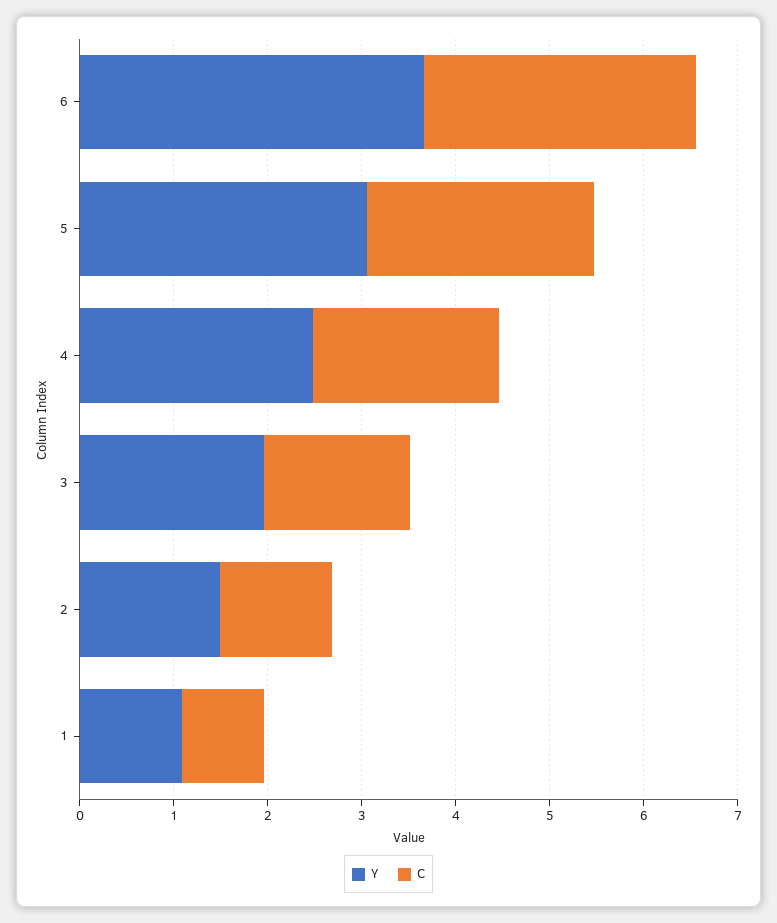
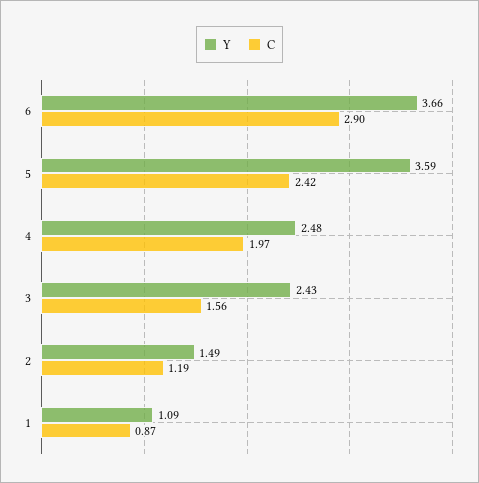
  {
    "Y": {
      "6": 3.66,
-     "5": 3,
+     "5": 3.59,
      "4": 2.48,
-     "3": 2,
+     "3": 2.43,
      "2": 1.49,
      "1": 1.09
    },
    "C": {
      "6": 2.9,
      "5": 2.42,
      "4": 1.97,
      "3": 1.56,
      "2": 1.19,
      "1": 0.87
    }
  }

